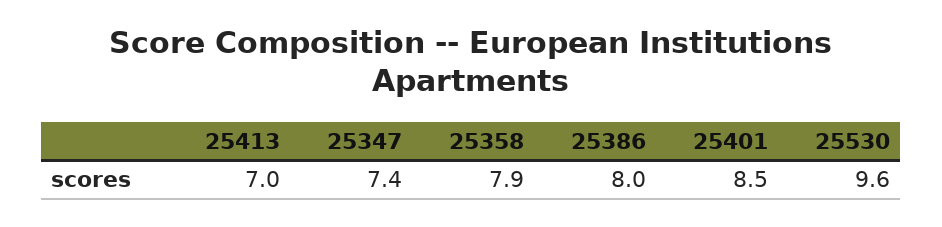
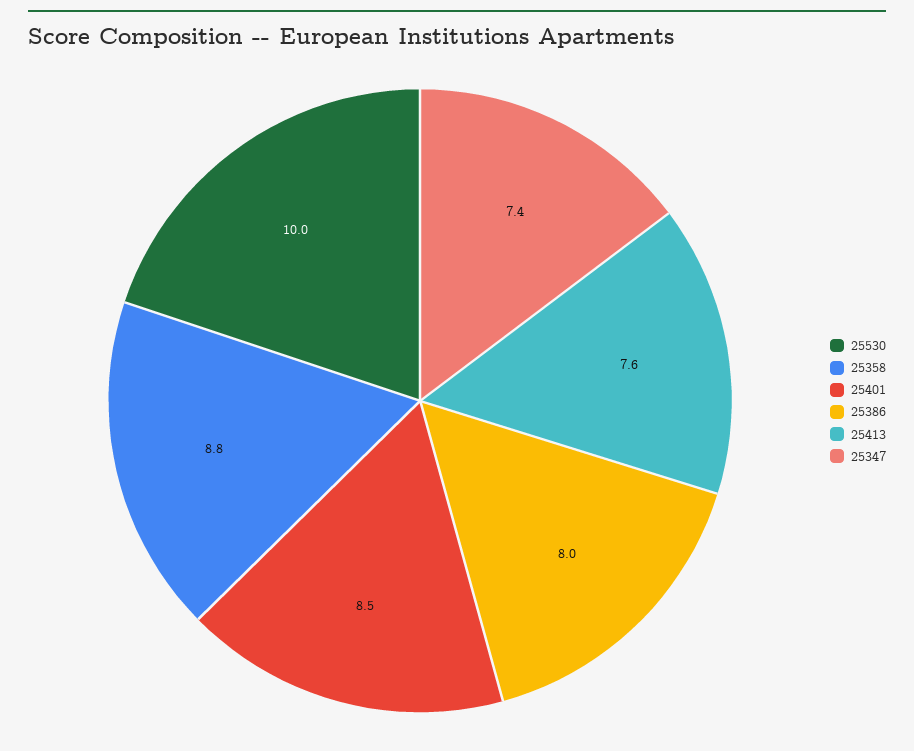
  {
-   "25413": 7,
+   "25413": 7.6,
    "25347": 7.4,
-   "25358": 7.9,
+   "25358": 8.8,
    "25386": 8,
    "25401": 8.5,
-   "25530": 9.6
+   "25530": 10
  }

